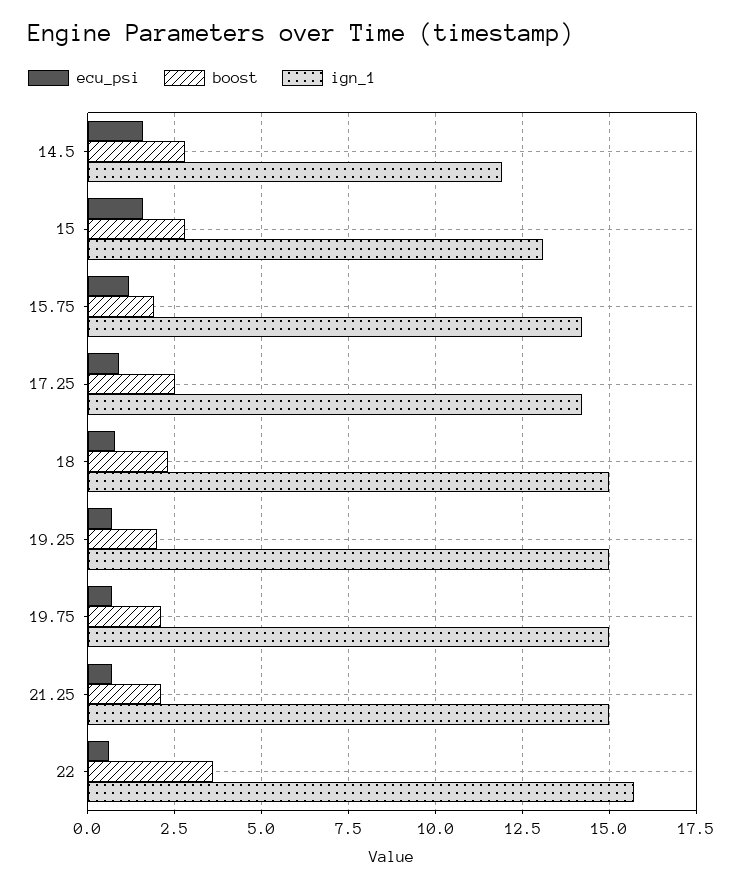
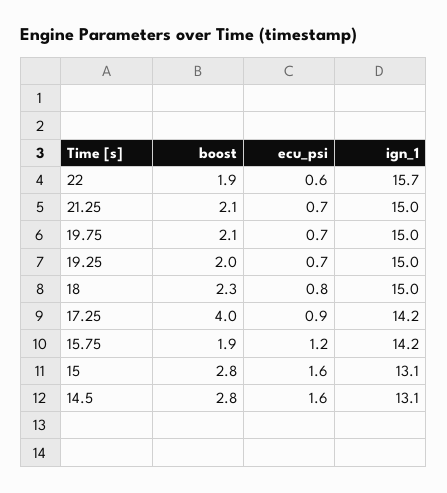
  {
    "ecu_psi": {
      "14.5": 1.6,
      "15": 1.6,
      "15.75": 1.2,
      "17.25": 0.9,
      "18": 0.8,
      "19.25": 0.7,
      "19.75": 0.7,
      "21.25": 0.7,
      "22": 0.6
    },
    "boost": {
      "14.5": 2.8,
      "15": 2.8,
      "15.75": 1.9,
-     "17.25": 2.5,
+     "17.25": 4,
      "18": 2.3,
      "19.25": 2,
      "19.75": 2.1,
      "21.25": 2.1,
-     "22": 3.5
+     "22": 1.9
    },
    "ign_1": {
-     "14.5": 12,
+     "14.5": 13.1,
      "15": 13.1,
      "15.75": 14.2,
      "17.25": 14.2,
      "18": 15,
      "19.25": 15,
      "19.75": 15,
      "21.25": 15,
      "22": 15.7
    }
  }

